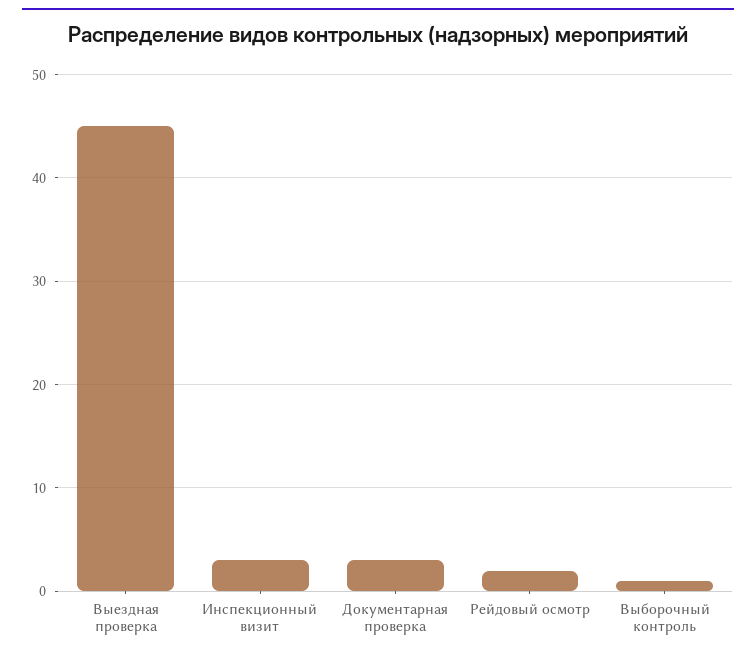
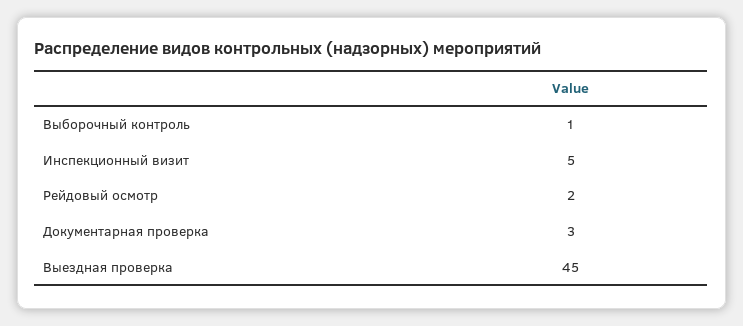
  {
    "Выездная проверка": 45,
-   "Инспекционный визит": 3,
+   "Инспекционный визит": 5,
    "Документарная проверка": 3,
    "Рейдовый осмотр": 2,
    "Выборочный контроль": 1
  }

